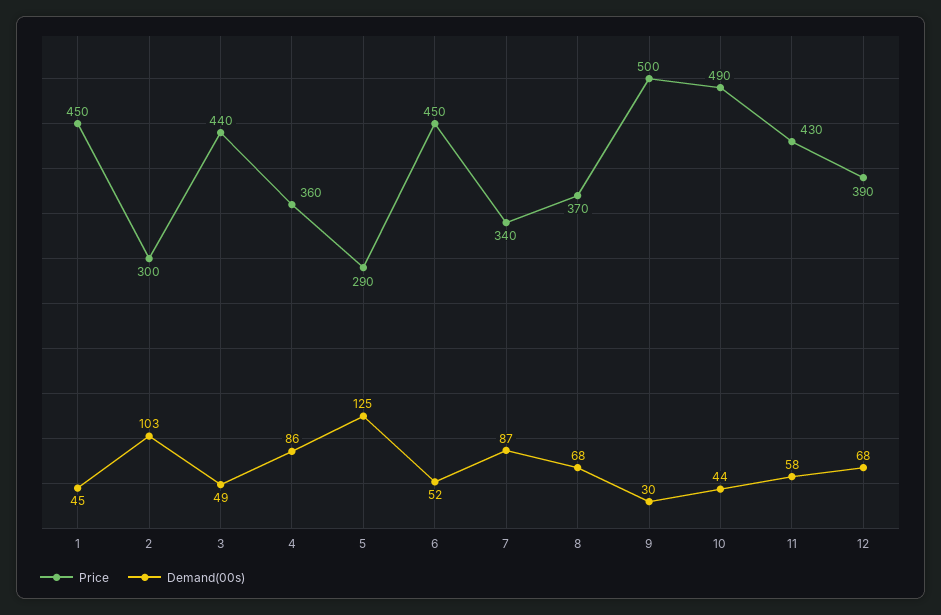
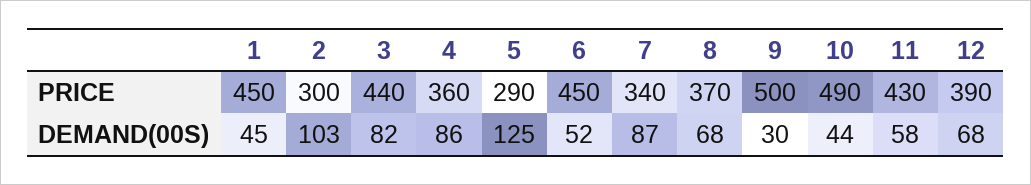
  {
    "Price": {
      "1": 450,
      "2": 300,
      "3": 440,
      "4": 360,
      "5": 290,
      "6": 450,
      "7": 340,
      "8": 370,
      "9": 500,
      "10": 490,
      "11": 430,
      "12": 390
    },
    "Demand(00s)": {
      "1": 45,
      "2": 103,
-     "3": 49,
+     "3": 82,
      "4": 86,
      "5": 125,
      "6": 52,
      "7": 87,
      "8": 68,
      "9": 30,
      "10": 44,
      "11": 58,
      "12": 68
    }
  }

